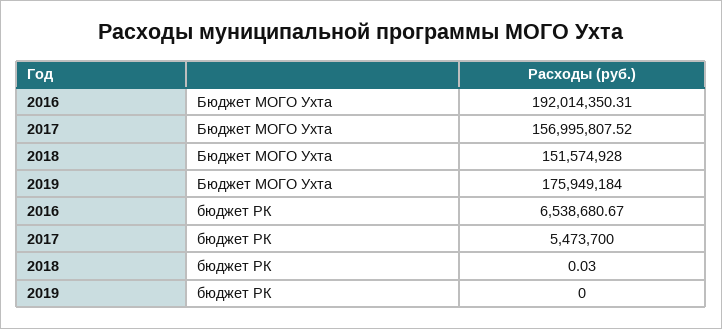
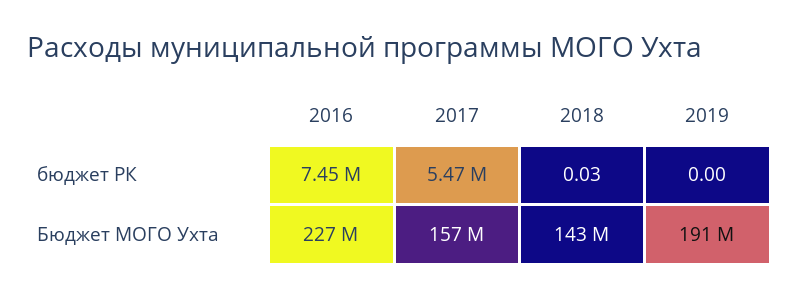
  {
    "2016": {
-     "Бюджет МОГО Ухта": 192014350.31,
+     "Бюджет МОГО Ухта": 227000000,
-     "бюджет РК": 6538680.67
+     "бюджет РК": 7450000
    },
    "2017": {
      "Бюджет МОГО Ухта": 156995807.52,
      "бюджет РК": 5473700
    },
    "2018": {
-     "Бюджет МОГО Ухта": 151574928,
+     "Бюджет МОГО Ухта": 143000000,
      "бюджет РК": 0.03
    },
    "2019": {
-     "Бюджет МОГО Ухта": 175949184,
+     "Бюджет МОГО Ухта": 191000000,
      "бюджет РК": 0
    }
  }

